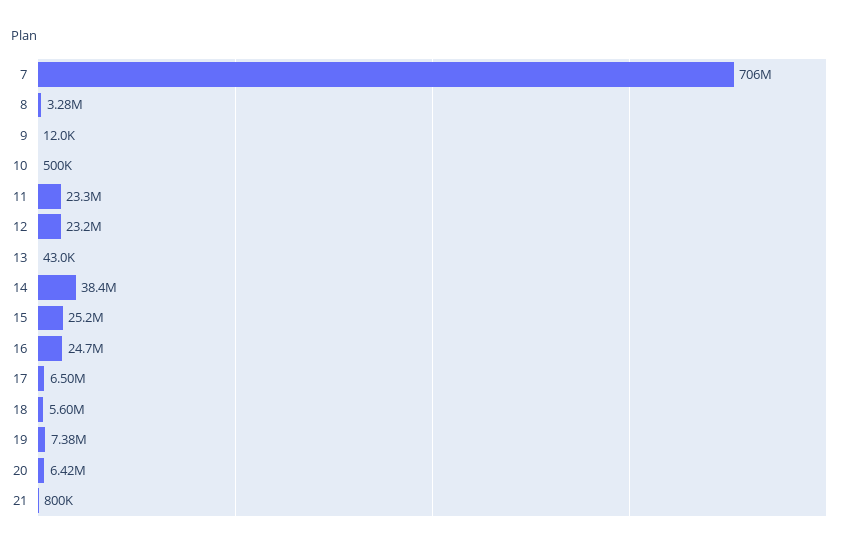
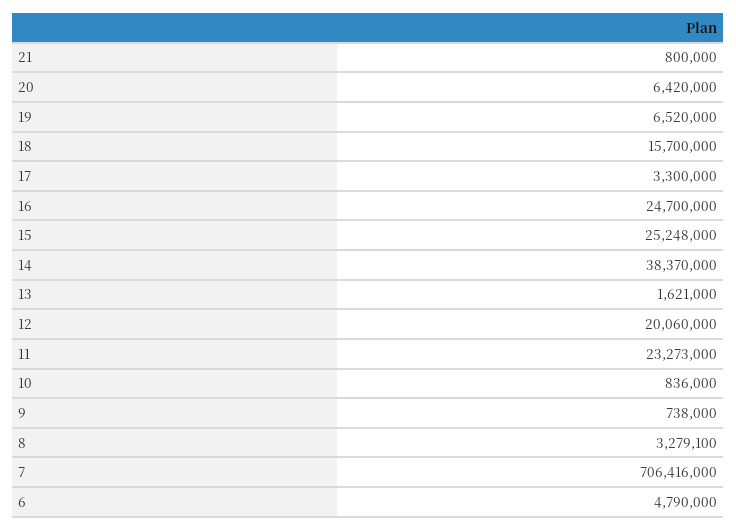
  {
    "7": 706416000,
    "8": 3279100,
-   "9": 12000,
+   "9": 738000,
-   "10": 500000,
+   "10": 836000,
    "11": 23273000,
-   "12": 23200000,
+   "12": 20060000,
-   "13": 43000,
+   "13": 1621000,
    "14": 38370000,
    "15": 25248000,
    "16": 24700000,
-   "17": 6500000,
+   "17": 3300000,
-   "18": 5600000,
+   "18": 15700000,
-   "19": 7380000,
+   "19": 6520000,
    "20": 6420000,
-   "21": 800000
+   "21": 800000,
+   "6": 4790000
  }

